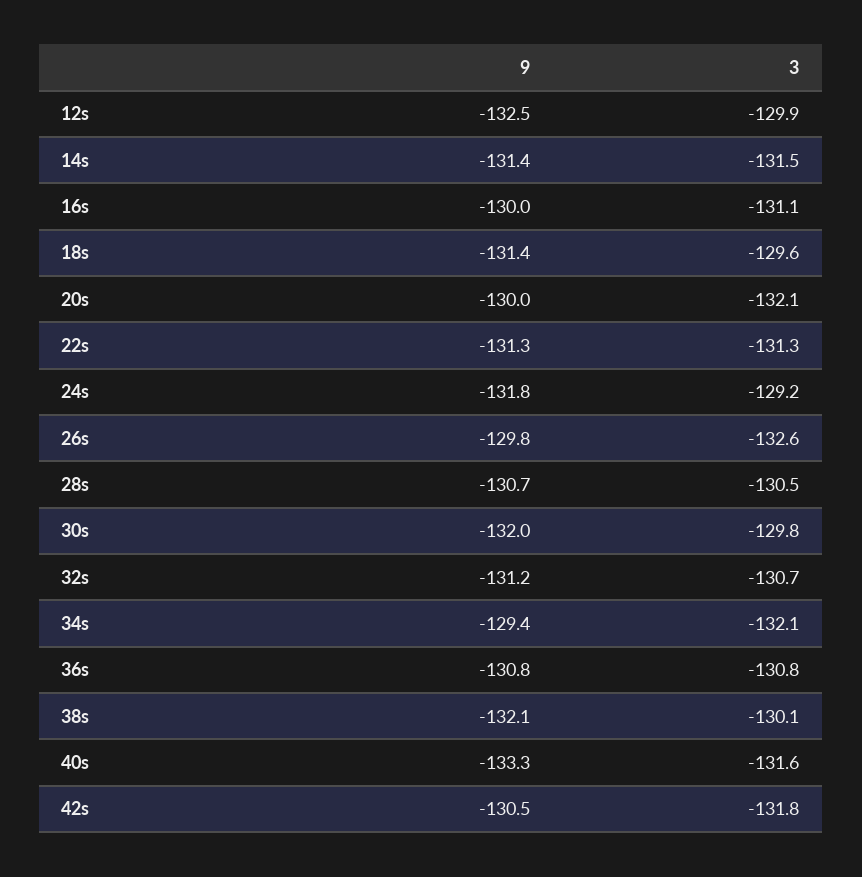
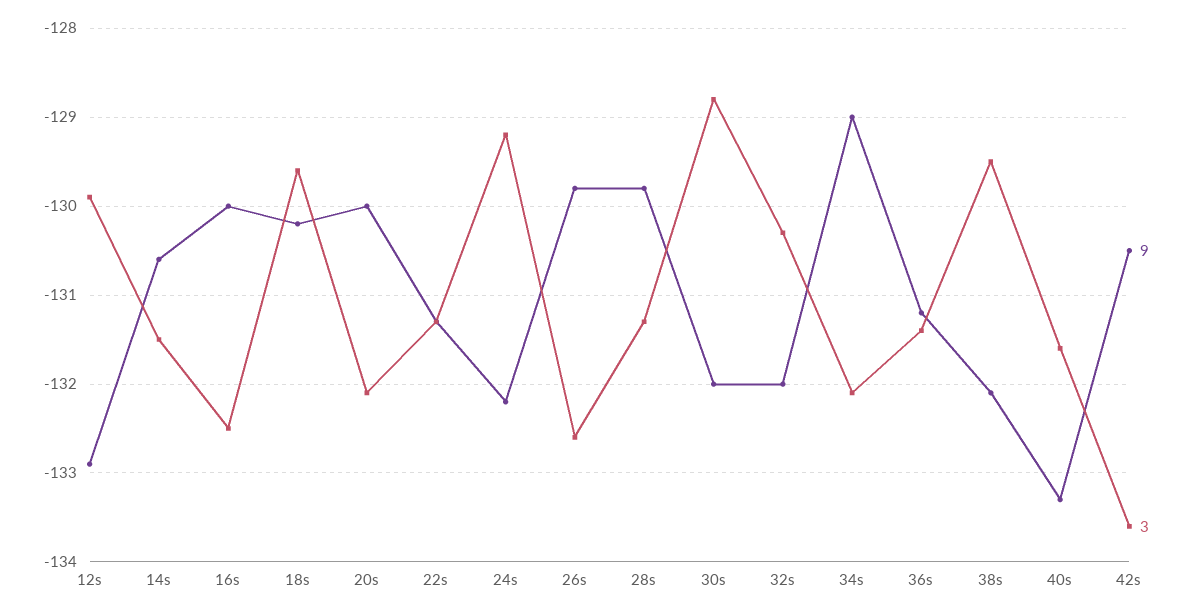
  {
    "9": {
-     "12s": -132.5,
+     "12s": -132.9,
-     "14s": -131.4,
+     "14s": -130.6,
      "16s": -130,
-     "18s": -131.4,
+     "18s": -130.2,
      "20s": -130,
      "22s": -131.3,
-     "24s": -131.8,
+     "24s": -132.2,
      "26s": -129.8,
-     "28s": -130.7,
+     "28s": -129.8,
      "30s": -132,
-     "32s": -131.2,
+     "32s": -132,
-     "34s": -129.4,
+     "34s": -129,
-     "36s": -130.8,
+     "36s": -131.2,
      "38s": -132.1,
      "40s": -133.3,
      "42s": -130.5
    },
    "3": {
      "12s": -129.9,
      "14s": -131.5,
-     "16s": -131.1,
+     "16s": -132.5,
      "18s": -129.6,
      "20s": -132.1,
      "22s": -131.3,
      "24s": -129.2,
      "26s": -132.6,
-     "28s": -130.5,
+     "28s": -131.3,
-     "30s": -129.8,
+     "30s": -128.8,
-     "32s": -130.7,
+     "32s": -130.3,
      "34s": -132.1,
-     "36s": -130.8,
+     "36s": -131.4,
-     "38s": -130.1,
+     "38s": -129.5,
      "40s": -131.6,
-     "42s": -131.8
+     "42s": -133.6
    }
  }

